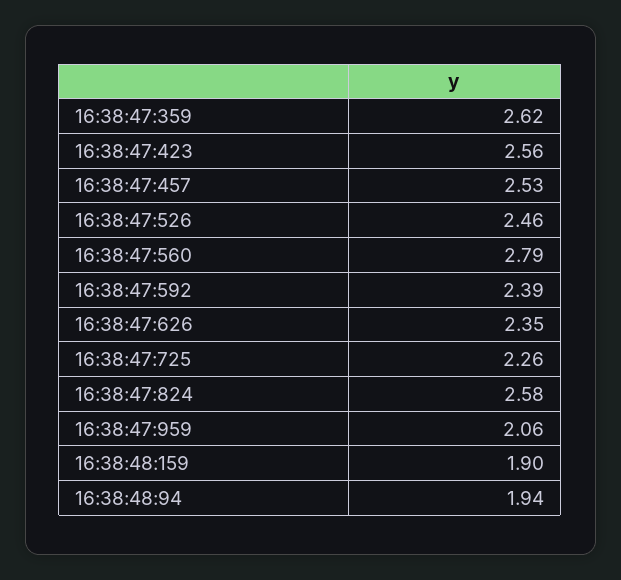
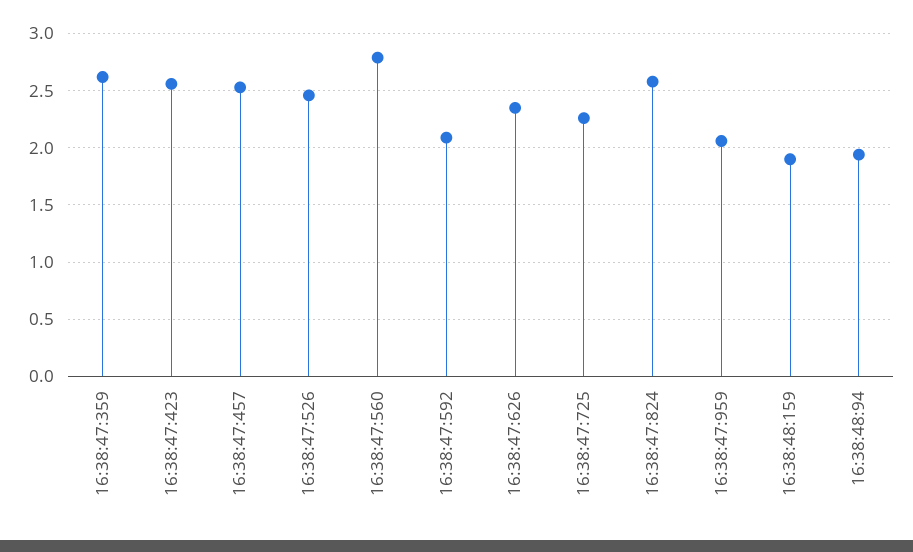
  {
    "16:38:47:359": 2.62,
    "16:38:47:423": 2.56,
    "16:38:47:457": 2.53,
    "16:38:47:526": 2.46,
    "16:38:47:560": 2.79,
-   "16:38:47:592": 2.39,
+   "16:38:47:592": 2.1,
    "16:38:47:626": 2.35,
    "16:38:47:725": 2.26,
    "16:38:47:824": 2.58,
    "16:38:47:959": 2.06,
    "16:38:48:159": 1.9,
    "16:38:48:94": 1.94
  }

